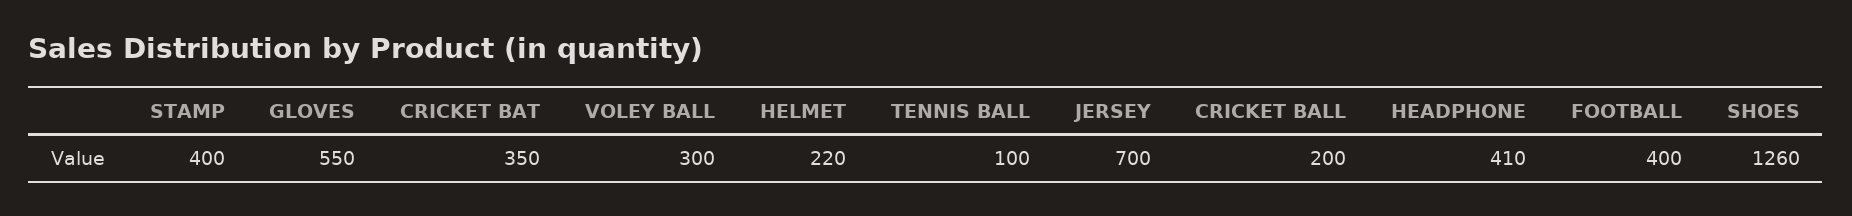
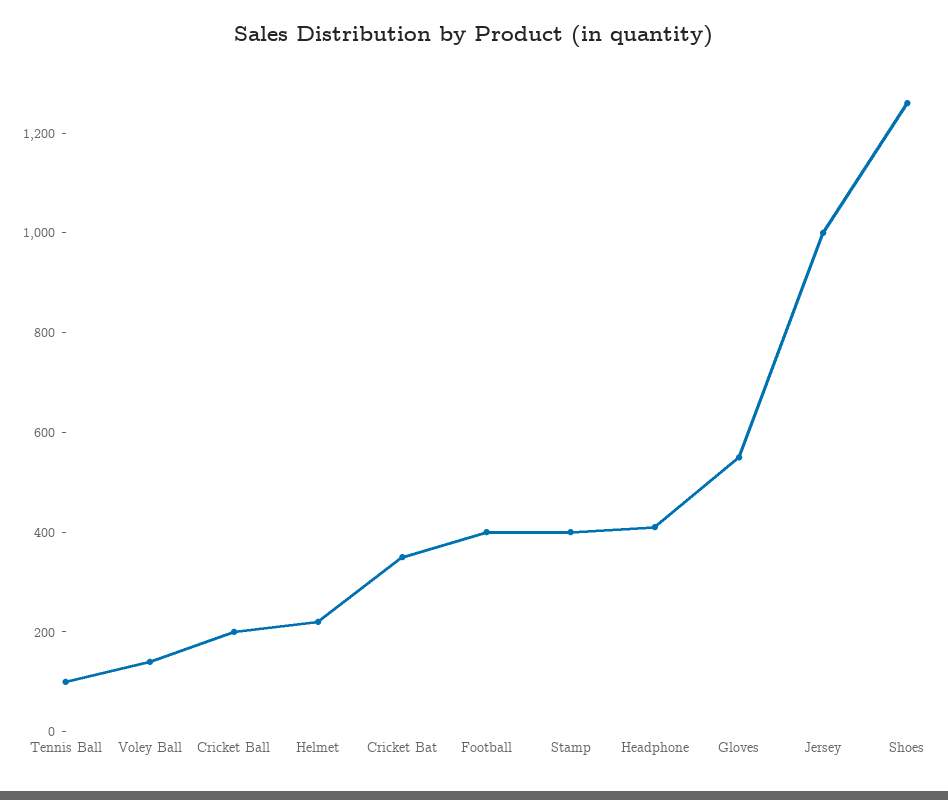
  {
    "STAMP": 400,
    "GLOVES": 550,
    "CRICKET BAT": 350,
-   "VOLEY BALL": 300,
+   "VOLEY BALL": 150,
    "HELMET": 220,
    "TENNIS BALL": 100,
-   "JERSEY": 700,
+   "JERSEY": 1000,
    "CRICKET BALL": 200,
    "HEADPHONE": 410,
    "FOOTBALL": 400,
    "SHOES": 1260
  }

